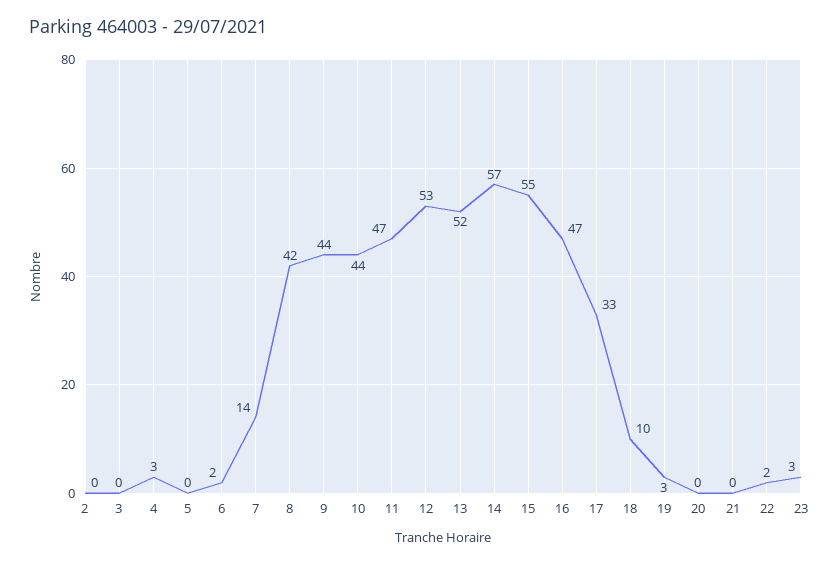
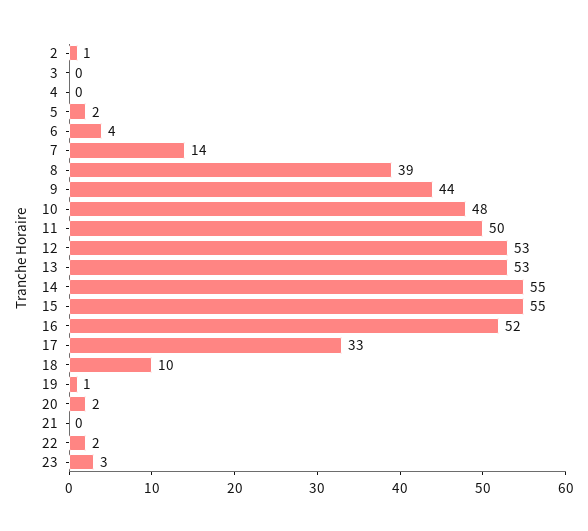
  {
-   "2": 0,
+   "2": 1,
    "3": 0,
-   "4": 3,
+   "4": 0,
-   "5": 0,
+   "5": 2,
-   "6": 2,
+   "6": 4,
    "7": 14,
-   "8": 42,
+   "8": 39,
    "9": 44,
-   "10": 44,
+   "10": 48,
-   "11": 47,
+   "11": 50,
    "12": 53,
-   "13": 52,
+   "13": 53,
-   "14": 57,
+   "14": 55,
    "15": 55,
-   "16": 47,
+   "16": 52,
    "17": 33,
    "18": 10,
-   "19": 3,
+   "19": 1,
-   "20": 0,
+   "20": 2,
    "21": 0,
    "22": 2,
    "23": 3
  }

